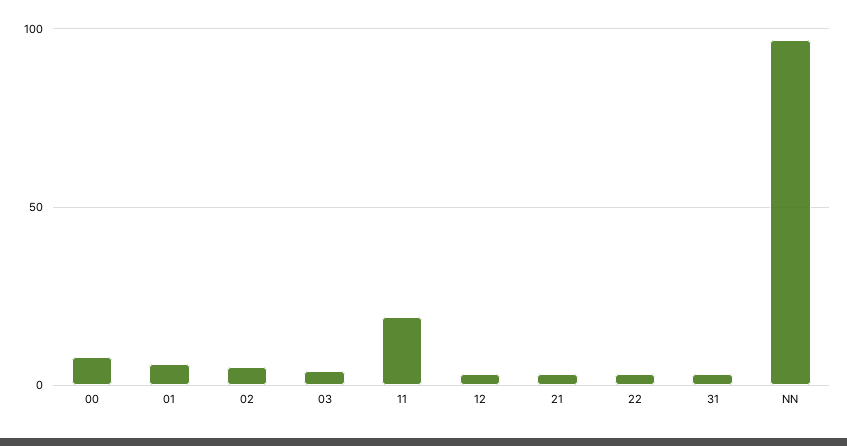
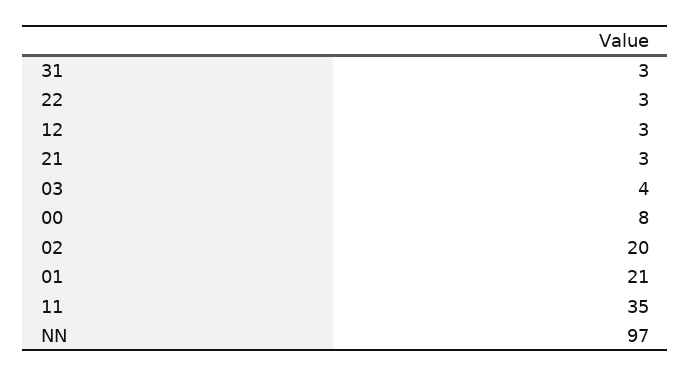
  {
    "00": 8,
-   "01": 5,
+   "01": 21,
-   "02": 5,
+   "02": 20,
    "03": 4,
-   "11": 20,
+   "11": 35,
    "12": 3,
    "21": 3,
    "22": 3,
    "31": 3,
    "NN": 97
  }

